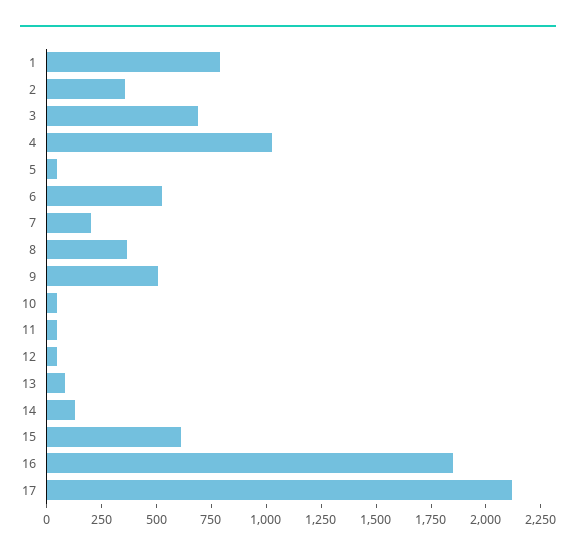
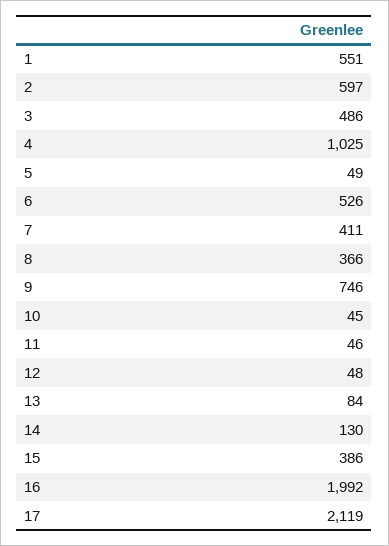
  {
-   "1": 800,
+   "1": 551,
-   "2": 350,
+   "2": 597,
-   "3": 700,
+   "3": 486,
    "4": 1025,
    "5": 49,
    "6": 526,
-   "7": 200,
+   "7": 411,
    "8": 366,
-   "9": 500,
+   "9": 746,
    "10": 45,
    "11": 46,
    "12": 48,
    "13": 84,
    "14": 130,
-   "15": 600,
+   "15": 386,
-   "16": 1850,
+   "16": 1992,
    "17": 2119
  }

